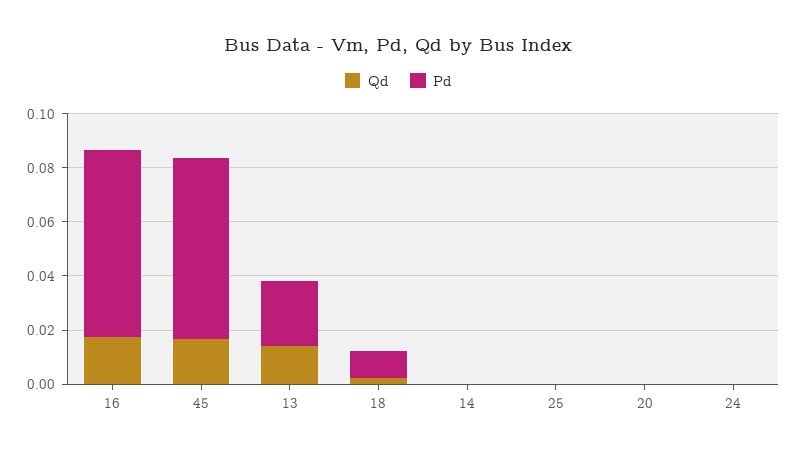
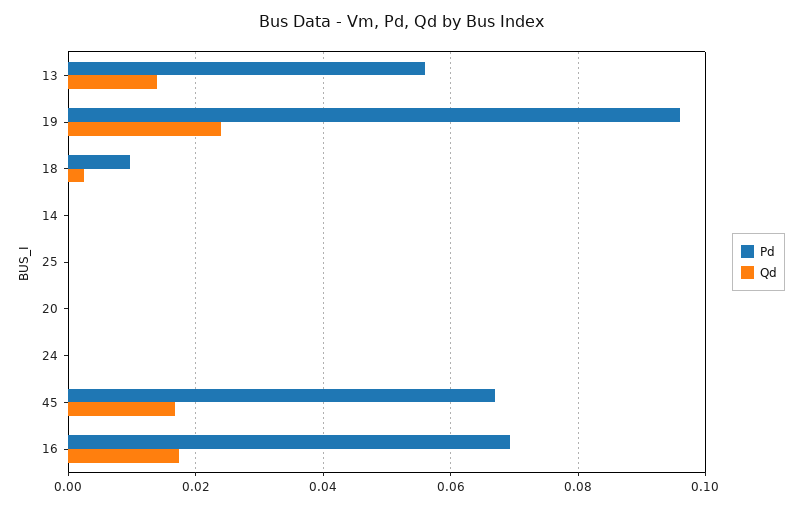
  {
    "Qd": {
      "16": 0.018,
      "45": 0.016,
      "13": 0.014,
      "18": 0.002,
      "14": 0,
      "25": 0,
      "20": 0,
-     "24": 0
+     "24": 0,
+     "19": 0.024
    },
    "Pd": {
      "16": 0.07,
      "45": 0.068,
-     "13": 0.025,
+     "13": 0.056,
      "18": 0.01,
      "14": 0,
      "25": 0,
      "20": 0,
-     "24": 0
+     "24": 0,
+     "19": 0.096
    }
  }

